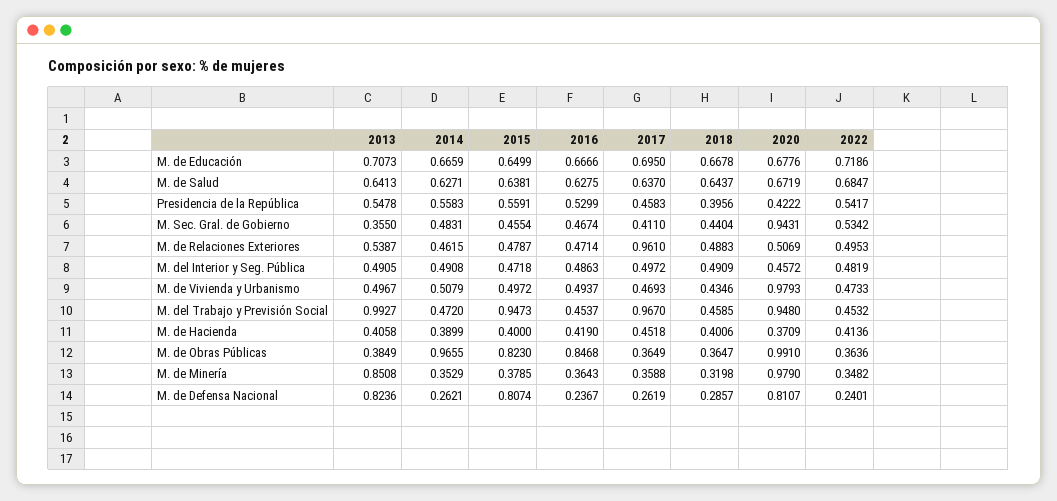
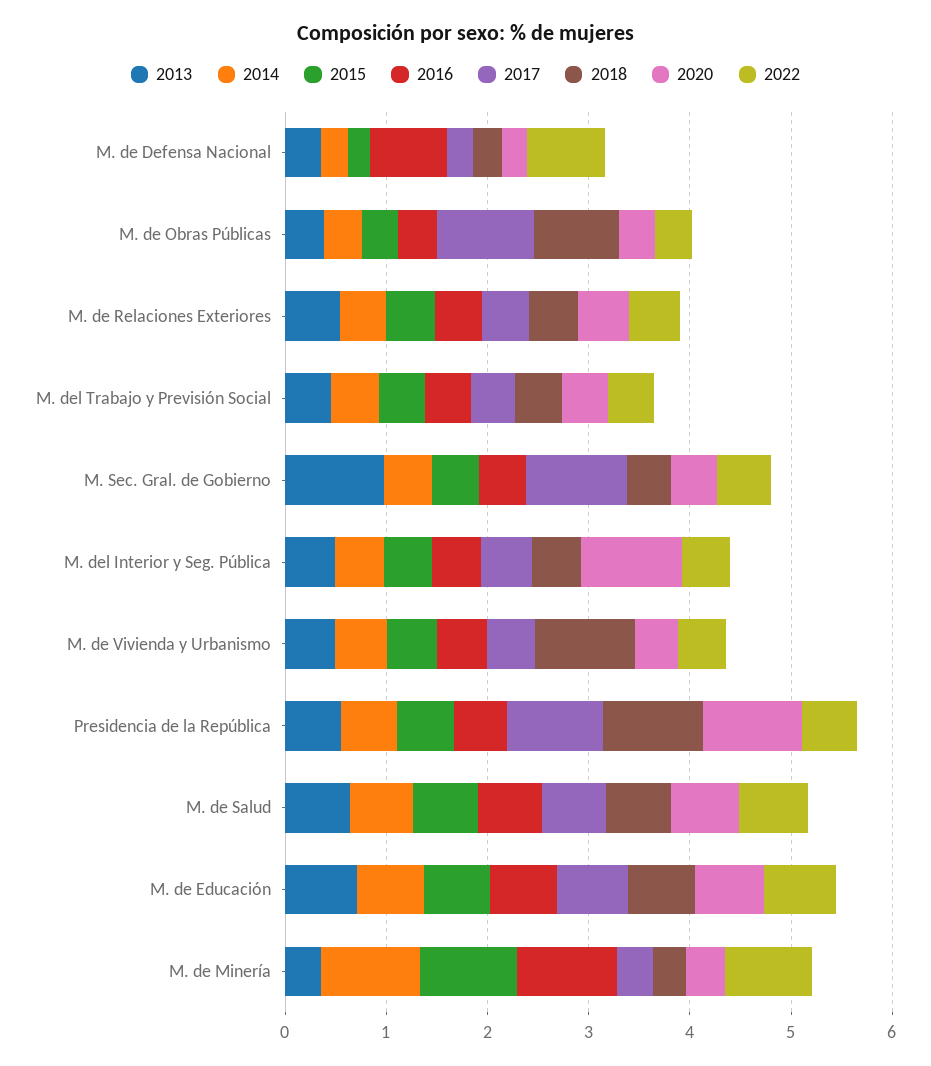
  {
    "2013": {
      "M. de Educación": 0.7073,
      "M. de Salud": 0.6413,
      "Presidencia de la República": 0.5478,
-     "M. Sec. Gral. de Gobierno": 0.355,
+     "M. Sec. Gral. de Gobierno": 1,
      "M. de Relaciones Exteriores": 0.5387,
      "M. del Interior y Seg. Pública": 0.4905,
      "M. de Vivienda y Urbanismo": 0.4967,
-     "M. del Trabajo y Previsión Social": 0.9927,
+     "M. del Trabajo y Previsión Social": 0.4,
-     "M. de Hacienda": 0.4058,
      "M. de Obras Públicas": 0.3849,
-     "M. de Minería": 0.8508,
+     "M. de Minería": 0.4,
-     "M. de Defensa Nacional": 0.8236
+     "M. de Defensa Nacional": 0.4
    },
    "2014": {
      "M. de Educación": 0.6659,
      "M. de Salud": 0.6271,
      "Presidencia de la República": 0.5583,
      "M. Sec. Gral. de Gobierno": 0.4831,
      "M. de Relaciones Exteriores": 0.4615,
      "M. del Interior y Seg. Pública": 0.4908,
      "M. de Vivienda y Urbanismo": 0.5079,
      "M. del Trabajo y Previsión Social": 0.472,
-     "M. de Hacienda": 0.3899,
-     "M. de Obras Públicas": 0.9655,
+     "M. de Obras Públicas": 0.4,
-     "M. de Minería": 0.3529,
+     "M. de Minería": 1,
      "M. de Defensa Nacional": 0.2621
    },
    "2015": {
      "M. de Educación": 0.6499,
      "M. de Salud": 0.6381,
      "Presidencia de la República": 0.5591,
      "M. Sec. Gral. de Gobierno": 0.4554,
      "M. de Relaciones Exteriores": 0.4787,
      "M. del Interior y Seg. Pública": 0.4718,
      "M. de Vivienda y Urbanismo": 0.4972,
-     "M. del Trabajo y Previsión Social": 0.9473,
+     "M. del Trabajo y Previsión Social": 0.4,
-     "M. de Hacienda": 0.4,
-     "M. de Obras Públicas": 0.823,
+     "M. de Obras Públicas": 0.4,
-     "M. de Minería": 0.3785,
+     "M. de Minería": 1,
-     "M. de Defensa Nacional": 0.8074
+     "M. de Defensa Nacional": 0.2
    },
    "2016": {
      "M. de Educación": 0.6666,
      "M. de Salud": 0.6275,
      "Presidencia de la República": 0.5299,
      "M. Sec. Gral. de Gobierno": 0.4674,
      "M. de Relaciones Exteriores": 0.4714,
      "M. del Interior y Seg. Pública": 0.4863,
      "M. de Vivienda y Urbanismo": 0.4937,
      "M. del Trabajo y Previsión Social": 0.4537,
-     "M. de Hacienda": 0.419,
-     "M. de Obras Públicas": 0.8468,
+     "M. de Obras Públicas": 0.4,
-     "M. de Minería": 0.3643,
+     "M. de Minería": 1,
-     "M. de Defensa Nacional": 0.2367
+     "M. de Defensa Nacional": 0.8
    },
    "2017": {
      "M. de Educación": 0.695,
      "M. de Salud": 0.637,
-     "Presidencia de la República": 0.4583,
+     "Presidencia de la República": 1,
-     "M. Sec. Gral. de Gobierno": 0.411,
+     "M. Sec. Gral. de Gobierno": 1,
-     "M. de Relaciones Exteriores": 0.961,
+     "M. de Relaciones Exteriores": 0.4,
      "M. del Interior y Seg. Pública": 0.4972,
      "M. de Vivienda y Urbanismo": 0.4693,
-     "M. del Trabajo y Previsión Social": 0.967,
+     "M. del Trabajo y Previsión Social": 0.4,
-     "M. de Hacienda": 0.4518,
-     "M. de Obras Públicas": 0.3649,
+     "M. de Obras Públicas": 1,
      "M. de Minería": 0.3588,
      "M. de Defensa Nacional": 0.2619
    },
    "2018": {
      "M. de Educación": 0.6678,
      "M. de Salud": 0.6437,
-     "Presidencia de la República": 0.3956,
+     "Presidencia de la República": 1,
      "M. Sec. Gral. de Gobierno": 0.4404,
      "M. de Relaciones Exteriores": 0.4883,
      "M. del Interior y Seg. Pública": 0.4909,
-     "M. de Vivienda y Urbanismo": 0.4346,
+     "M. de Vivienda y Urbanismo": 1,
      "M. del Trabajo y Previsión Social": 0.4585,
-     "M. de Hacienda": 0.4006,
-     "M. de Obras Públicas": 0.3647,
+     "M. de Obras Públicas": 0.8,
      "M. de Minería": 0.3198,
      "M. de Defensa Nacional": 0.2857
    },
    "2020": {
      "M. de Educación": 0.6776,
      "M. de Salud": 0.6719,
-     "Presidencia de la República": 0.4222,
+     "Presidencia de la República": 1,
-     "M. Sec. Gral. de Gobierno": 0.9431,
+     "M. Sec. Gral. de Gobierno": 0.4,
      "M. de Relaciones Exteriores": 0.5069,
-     "M. del Interior y Seg. Pública": 0.4572,
+     "M. del Interior y Seg. Pública": 1,
-     "M. de Vivienda y Urbanismo": 0.9793,
+     "M. de Vivienda y Urbanismo": 0.4,
-     "M. del Trabajo y Previsión Social": 0.948,
+     "M. del Trabajo y Previsión Social": 0.4,
-     "M. de Hacienda": 0.3709,
-     "M. de Obras Públicas": 0.991,
+     "M. de Obras Públicas": 0.4,
-     "M. de Minería": 0.979,
+     "M. de Minería": 0.4,
-     "M. de Defensa Nacional": 0.8107
+     "M. de Defensa Nacional": 0.2
    },
    "2022": {
      "M. de Educación": 0.7186,
      "M. de Salud": 0.6847,
      "Presidencia de la República": 0.5417,
      "M. Sec. Gral. de Gobierno": 0.5342,
      "M. de Relaciones Exteriores": 0.4953,
      "M. del Interior y Seg. Pública": 0.4819,
      "M. de Vivienda y Urbanismo": 0.4733,
      "M. del Trabajo y Previsión Social": 0.4532,
-     "M. de Hacienda": 0.4136,
      "M. de Obras Públicas": 0.3636,
-     "M. de Minería": 0.3482,
+     "M. de Minería": 0.8,
-     "M. de Defensa Nacional": 0.2401
+     "M. de Defensa Nacional": 0.8
    }
  }

